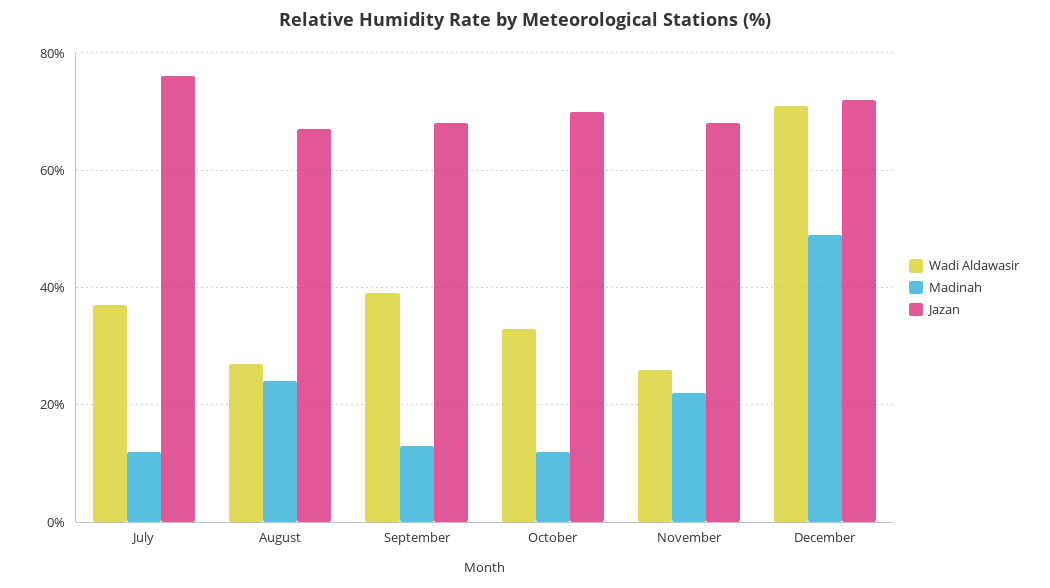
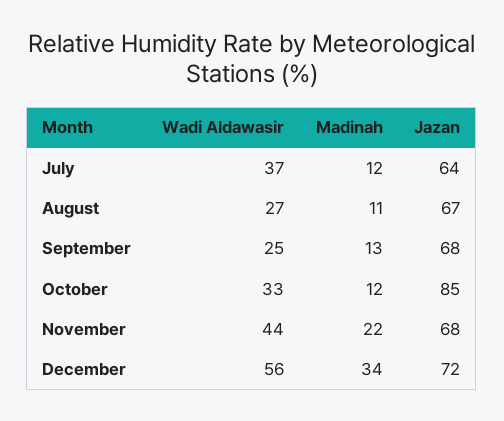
  {
    "Wadi Aldawasir": {
      "July": 37,
      "August": 27,
-     "September": 40,
+     "September": 25,
      "October": 33,
-     "November": 25,
+     "November": 44,
-     "December": 70
+     "December": 56
    },
    "Madinah": {
      "July": 12,
-     "August": 25,
+     "August": 11,
      "September": 13,
      "October": 12,
      "November": 22,
-     "December": 50
+     "December": 34
    },
    "Jazan": {
-     "July": 75,
+     "July": 64,
      "August": 67,
      "September": 68,
-     "October": 70,
+     "October": 85,
      "November": 68,
      "December": 72
    }
  }

